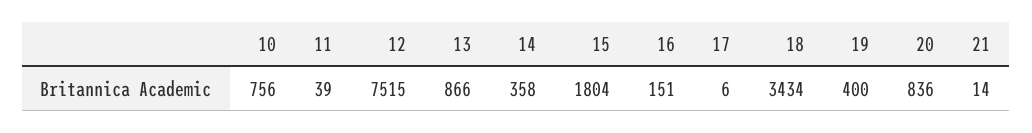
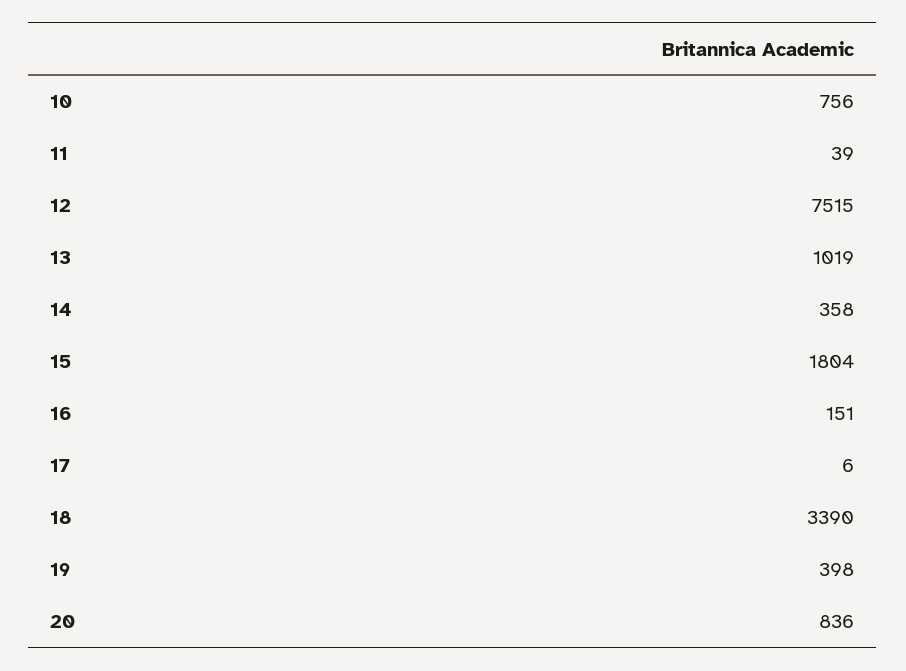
  {
    "10": 756,
    "11": 39,
    "12": 7515,
-   "13": 866,
+   "13": 1019,
    "14": 358,
    "15": 1804,
    "16": 151,
    "17": 6,
-   "18": 3434,
+   "18": 3390,
-   "19": 400,
+   "19": 398,
-   "20": 836,
+   "20": 836
-   "21": 14
  }

